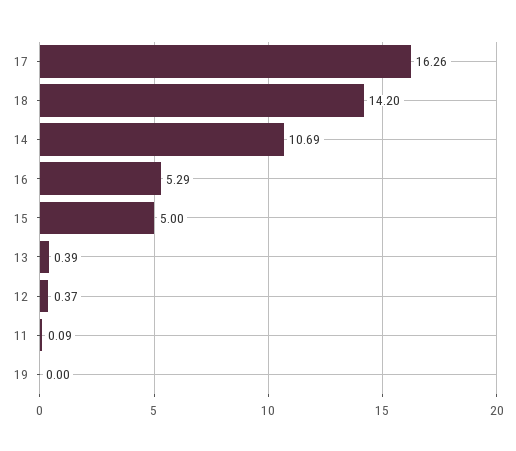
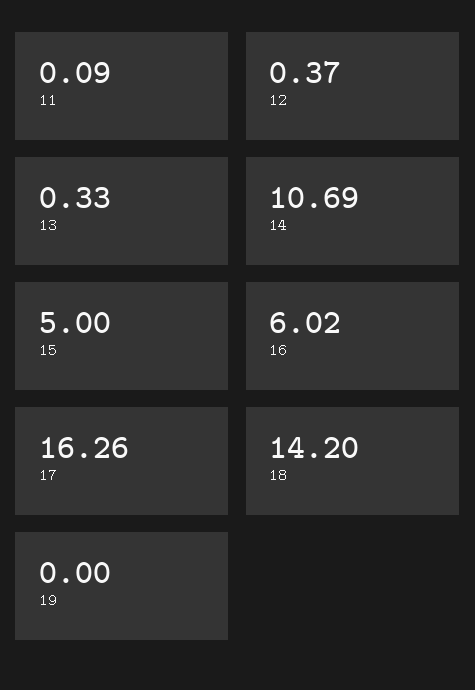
  {
    "17": 16.26,
    "18": 14.2,
    "14": 10.69,
-   "16": 5.29,
+   "16": 6.02,
    "15": 5,
-   "13": 0.39,
+   "13": 0.33,
    "12": 0.37,
    "11": 0.09,
    "19": 0
  }

